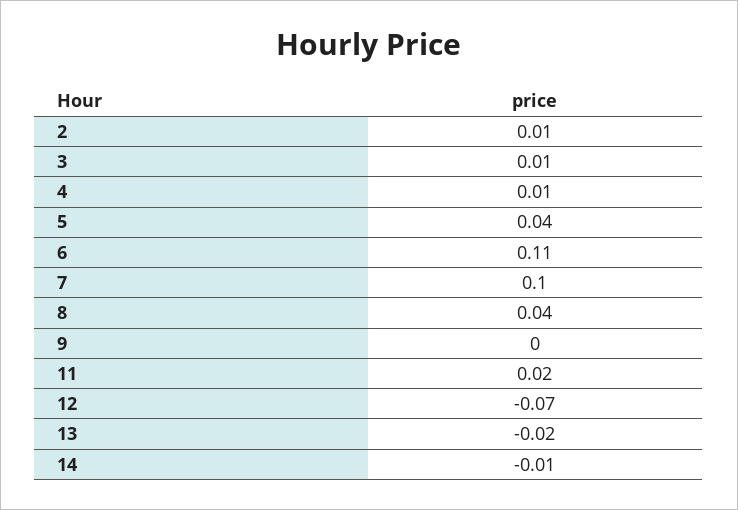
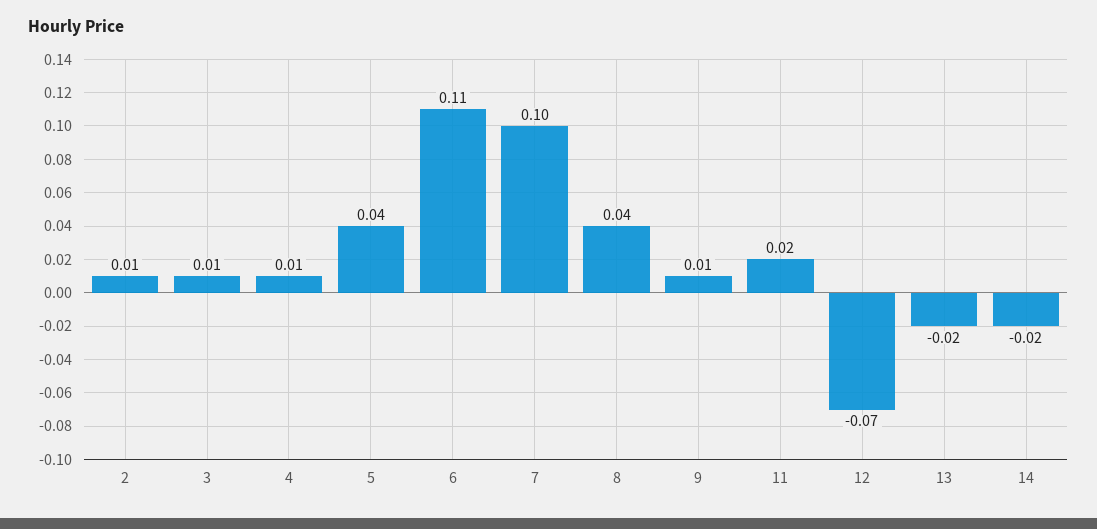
  {
    "2": 0.01,
    "3": 0.01,
    "4": 0.01,
    "5": 0.04,
    "6": 0.11,
    "7": 0.1,
    "8": 0.04,
-   "9": 0,
+   "9": 0.01,
    "11": 0.02,
    "12": -0.07,
    "13": -0.02,
-   "14": -0.01
+   "14": -0.02
  }

